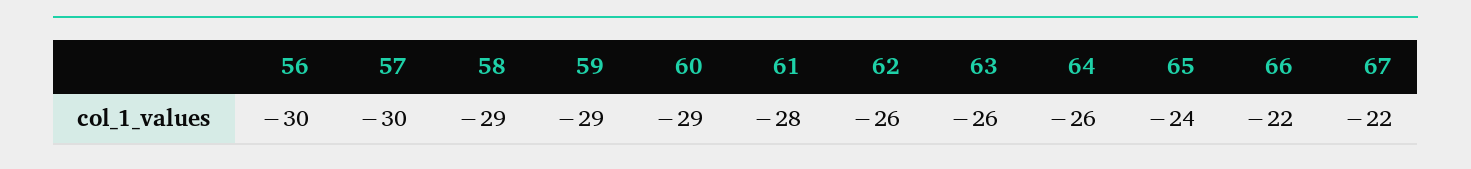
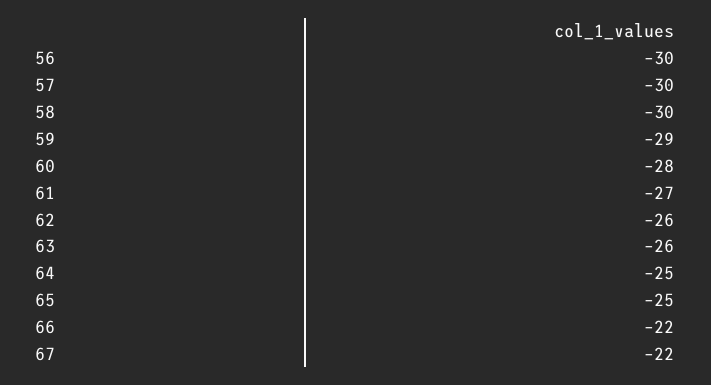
  {
    "56": -30,
    "57": -30,
-   "58": -29,
+   "58": -30,
    "59": -29,
-   "60": -29,
+   "60": -28,
-   "61": -28,
+   "61": -27,
    "62": -26,
    "63": -26,
-   "64": -26,
+   "64": -25,
-   "65": -24,
+   "65": -25,
    "66": -22,
    "67": -22
  }

